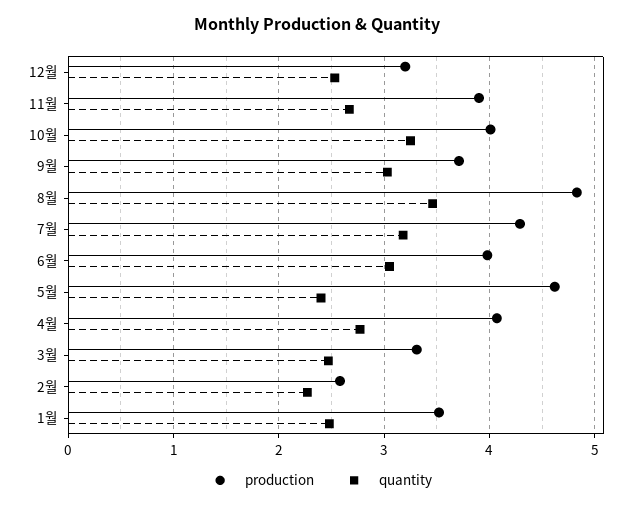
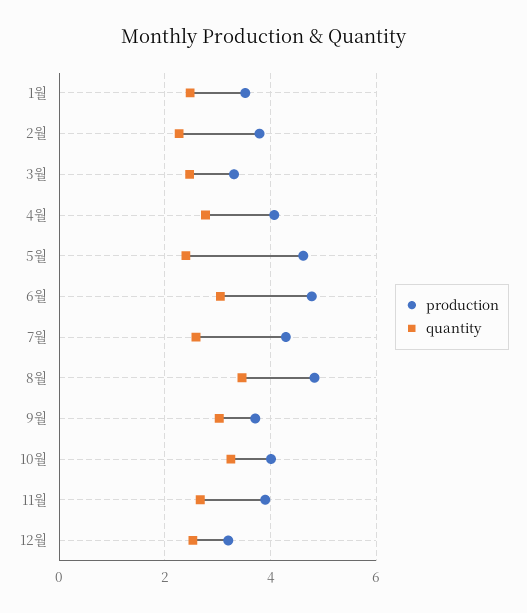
  {
    "production": {
      "12월": 3.2,
      "11월": 3.9,
      "10월": 4,
      "9월": 3.7,
      "8월": 4.8,
      "7월": 4.3,
-     "6월": 4,
+     "6월": 4.8,
      "5월": 4.6,
      "4월": 4.1,
      "3월": 3.3,
-     "2월": 2.6,
+     "2월": 3.8,
      "1월": 3.5
    },
    "quantity": {
      "12월": 2.5,
      "11월": 2.7,
      "10월": 3.3,
      "9월": 3,
      "8월": 3.5,
-     "7월": 3.2,
+     "7월": 2.6,
      "6월": 3.1,
      "5월": 2.4,
      "4월": 2.8,
      "3월": 2.5,
      "2월": 2.3,
      "1월": 2.5
    }
  }

